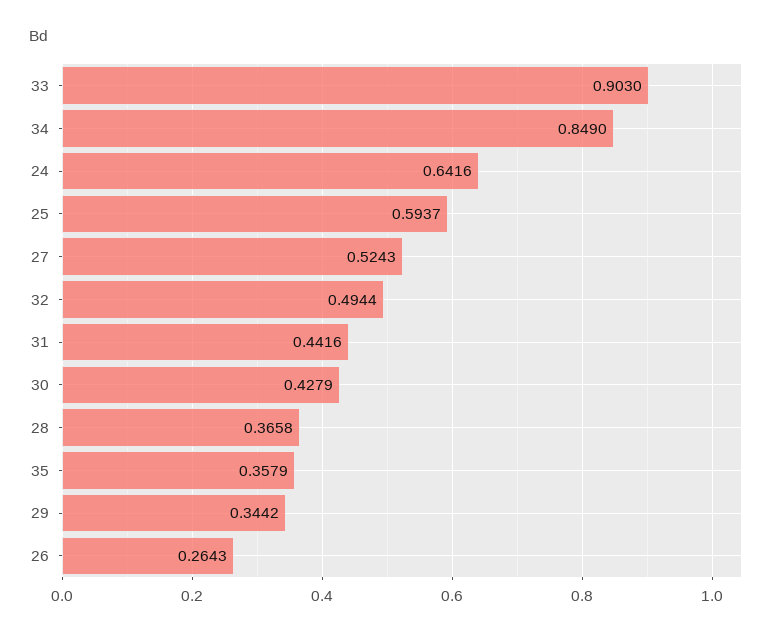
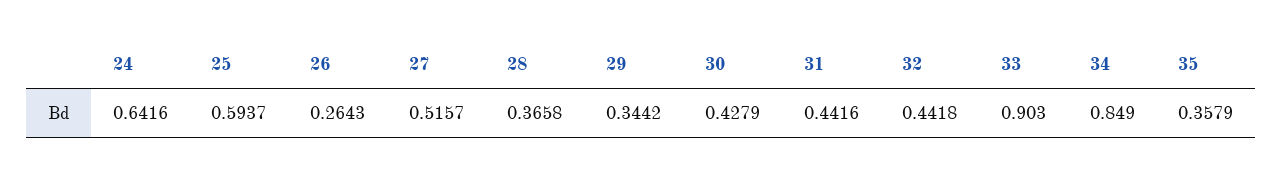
  {
    "33": 0.903,
    "34": 0.849,
    "24": 0.6416,
    "25": 0.5937,
-   "27": 0.5243,
+   "27": 0.5157,
-   "32": 0.4944,
+   "32": 0.4418,
    "31": 0.4416,
    "30": 0.4279,
    "28": 0.3658,
    "35": 0.3579,
    "29": 0.3442,
    "26": 0.2643
  }

